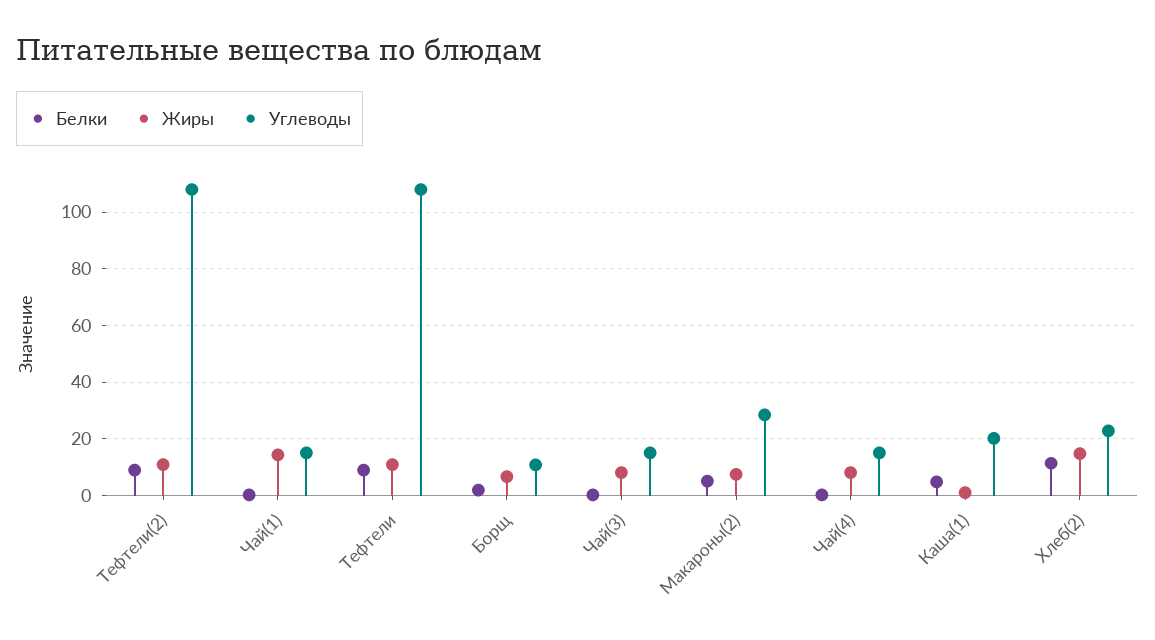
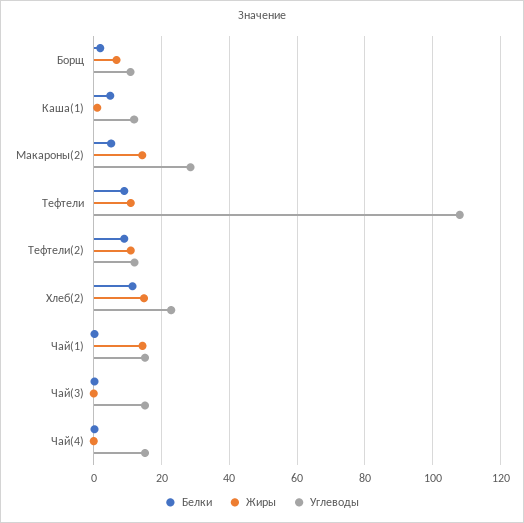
  {
    "Белки": {
      "Тефтели(2)": 8,
      "Чай(1)": 0,
      "Тефтели": 8,
      "Борщ": 2,
      "Чай(3)": 0,
      "Макароны(2)": 6,
      "Чай(4)": 0,
      "Каша(1)": 4,
      "Хлеб(2)": 12
    },
    "Жиры": {
      "Тефтели(2)": 10,
      "Чай(1)": 14,
      "Тефтели": 10,
      "Борщ": 6,
-     "Чай(3)": 7.5,
+     "Чай(3)": 0,
-     "Макароны(2)": 7.5,
+     "Макароны(2)": 14,
-     "Чай(4)": 7.5,
+     "Чай(4)": 0,
      "Каша(1)": 2,
      "Хлеб(2)": 14
    },
    "Углеводы": {
-     "Тефтели(2)": 107.5,
+     "Тефтели(2)": 12,
      "Чай(1)": 16,
      "Тефтели": 108,
      "Борщ": 10,
      "Чай(3)": 16,
      "Макароны(2)": 28,
      "Чай(4)": 16,
-     "Каша(1)": 20,
+     "Каша(1)": 12,
      "Хлеб(2)": 22
    }
  }

